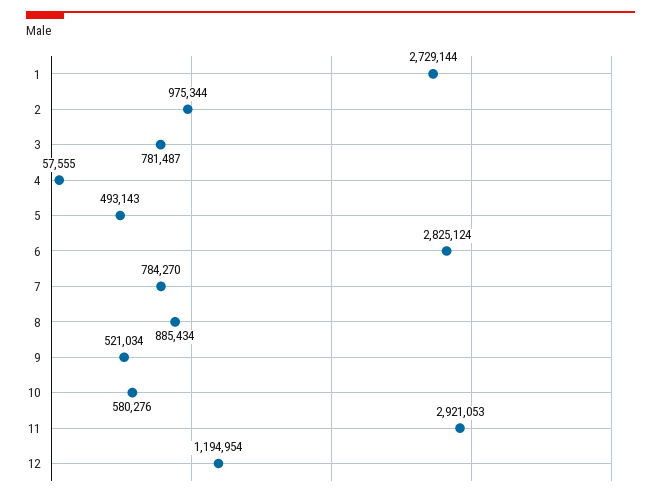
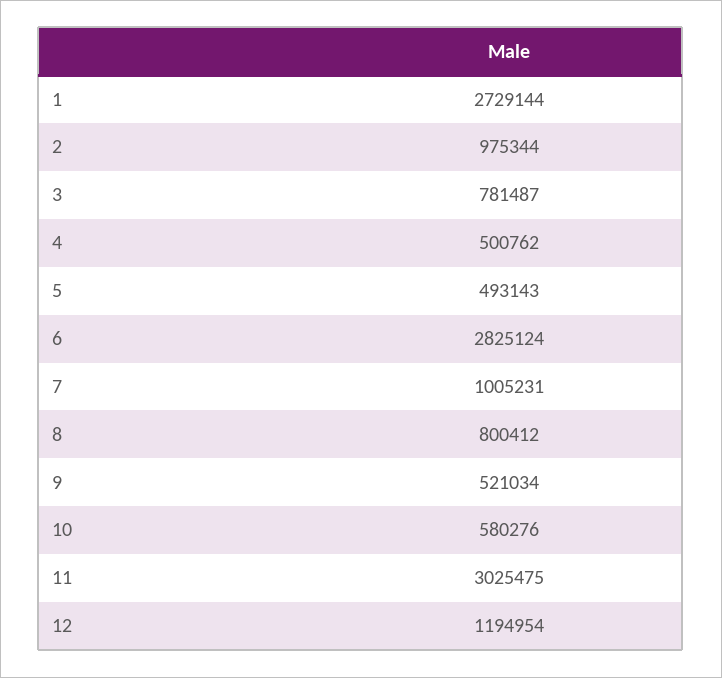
  {
    "1": 2729144,
    "2": 975344,
    "3": 781487,
-   "4": 57555,
+   "4": 500762,
    "5": 493143,
    "6": 2825124,
-   "7": 784270,
+   "7": 1005231,
-   "8": 885434,
+   "8": 800412,
    "9": 521034,
    "10": 580276,
-   "11": 2921053,
+   "11": 3025475,
    "12": 1194954
  }

